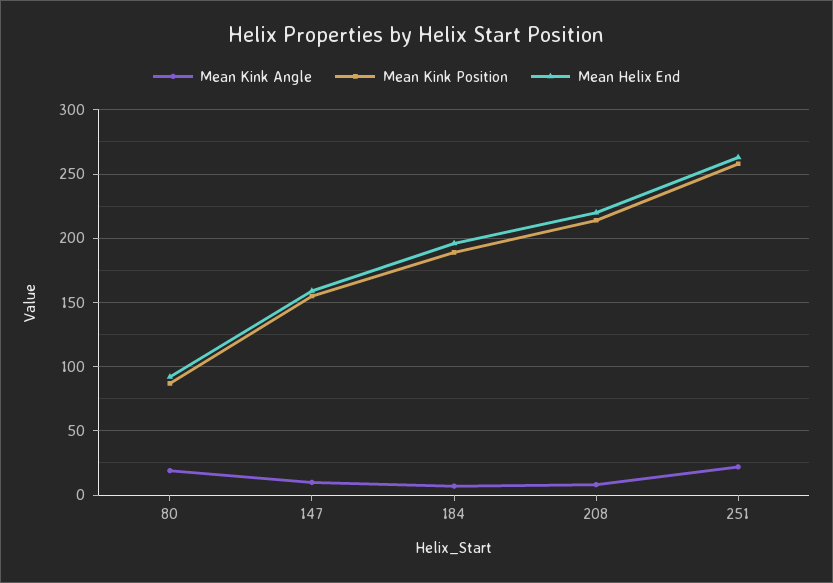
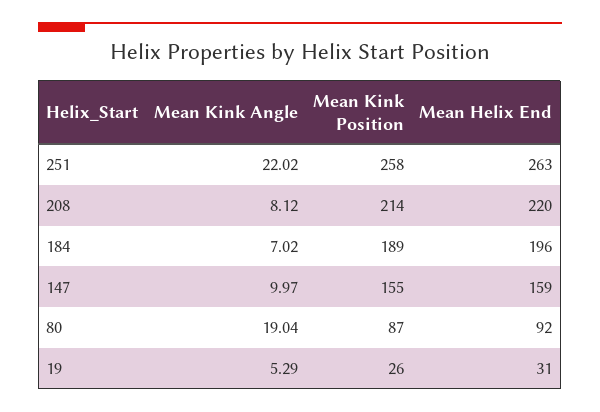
  {
    "Mean Kink Angle": {
      "80": 19.04,
      "147": 9.97,
      "184": 7.02,
      "208": 8.12,
-     "251": 22.02
+     "251": 22.02,
+     "19": 5.29
    },
    "Mean Kink Position": {
      "80": 87,
      "147": 155,
      "184": 189,
      "208": 214,
-     "251": 258
+     "251": 258,
+     "19": 26
    },
    "Mean Helix End": {
      "80": 92,
      "147": 159,
      "184": 196,
      "208": 220,
-     "251": 263
+     "251": 263,
+     "19": 31
    }
  }

